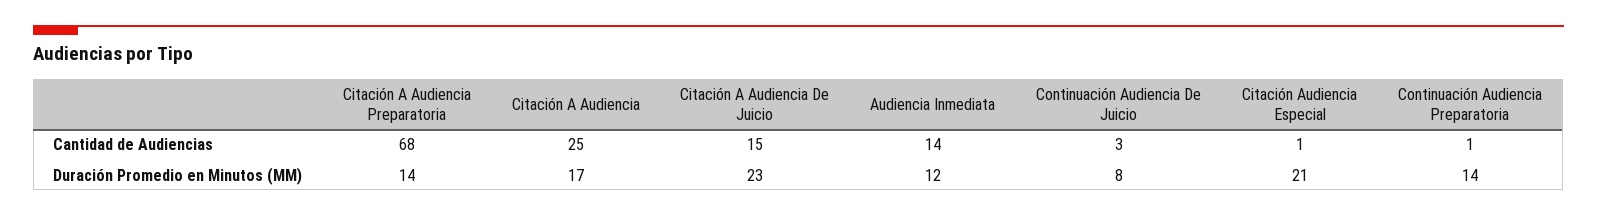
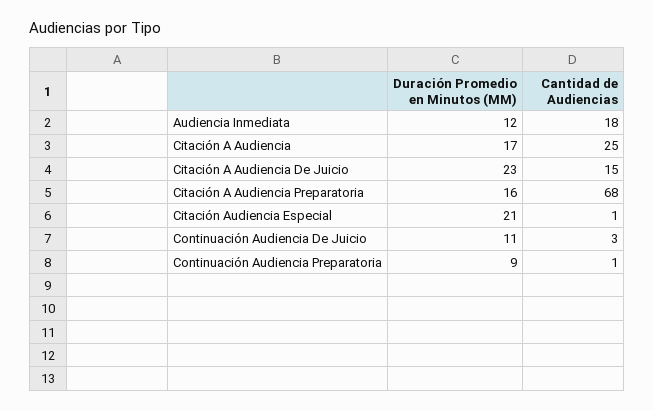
  {
    "Citación A Audiencia Preparatoria": {
      "Cantidad de Audiencias": 68,
-     "Duración Promedio en Minutos (MM)": 14
+     "Duración Promedio en Minutos (MM)": 16
    },
    "Citación A Audiencia": {
      "Cantidad de Audiencias": 25,
      "Duración Promedio en Minutos (MM)": 17
    },
    "Citación A Audiencia De Juicio": {
      "Cantidad de Audiencias": 15,
      "Duración Promedio en Minutos (MM)": 23
    },
    "Audiencia Inmediata": {
-     "Cantidad de Audiencias": 14,
+     "Cantidad de Audiencias": 18,
      "Duración Promedio en Minutos (MM)": 12
    },
    "Continuación Audiencia De Juicio": {
      "Cantidad de Audiencias": 3,
-     "Duración Promedio en Minutos (MM)": 8
+     "Duración Promedio en Minutos (MM)": 11
    },
    "Citación Audiencia Especial": {
      "Cantidad de Audiencias": 1,
      "Duración Promedio en Minutos (MM)": 21
    },
    "Continuación Audiencia Preparatoria": {
      "Cantidad de Audiencias": 1,
-     "Duración Promedio en Minutos (MM)": 14
+     "Duración Promedio en Minutos (MM)": 9
    }
  }

